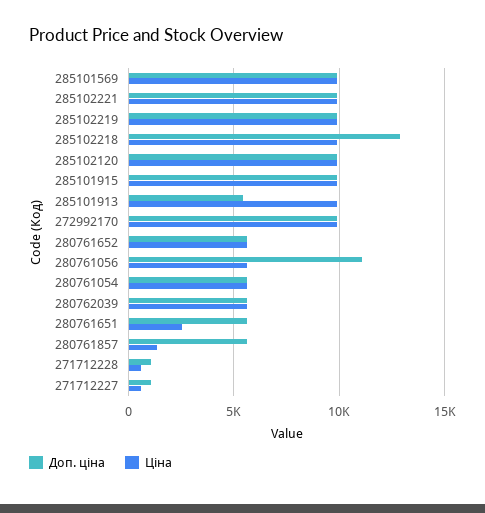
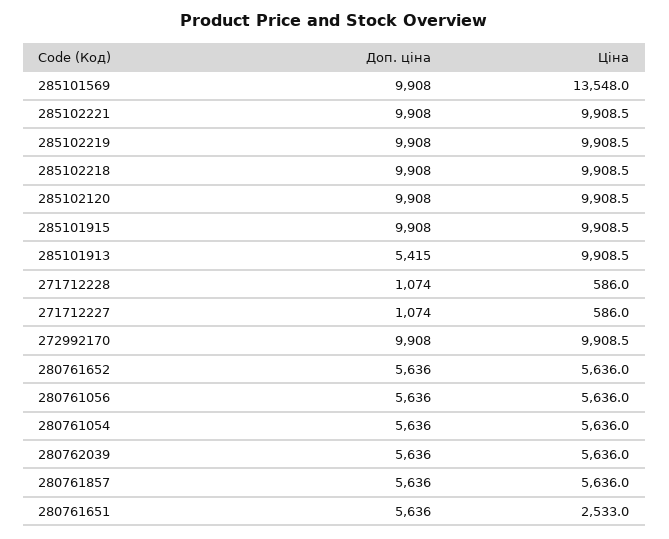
  {
    "Доп. ціна": {
      "285101569": 9908,
      "285102221": 9908,
      "285102219": 9908,
-     "285102218": 13000,
+     "285102218": 9908,
      "285102120": 9908,
      "285101915": 9908,
      "285101913": 5415,
      "272992170": 9908,
      "280761652": 5636,
-     "280761056": 11000,
+     "280761056": 5636,
      "280761054": 5636,
      "280762039": 5636,
      "280761651": 5636,
      "280761857": 5636,
      "271712228": 1074,
      "271712227": 1074
    },
    "Ціна": {
-     "285101569": 10000,
+     "285101569": 13548,
      "285102221": 9908.5,
      "285102219": 9908.5,
      "285102218": 9908.5,
      "285102120": 9908.5,
      "285101915": 9908.5,
      "285101913": 9908.5,
      "272992170": 9908.5,
      "280761652": 5636,
      "280761056": 5636,
      "280761054": 5636,
      "280762039": 5636,
      "280761651": 2533,
-     "280761857": 1500,
+     "280761857": 5636,
      "271712228": 586,
      "271712227": 586
    }
  }

